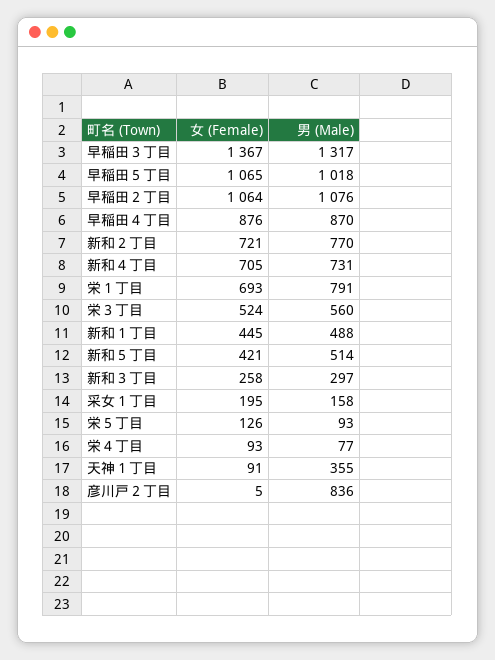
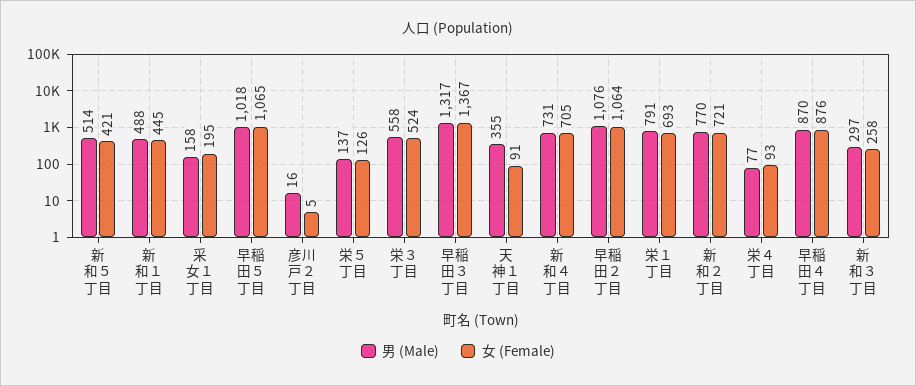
  {
    "女 (Female)": {
      "早稲田３丁目": 1367,
      "早稲田５丁目": 1065,
      "早稲田２丁目": 1064,
      "早稲田４丁目": 876,
      "新和２丁目": 721,
      "新和４丁目": 705,
      "栄１丁目": 693,
      "栄３丁目": 524,
      "新和１丁目": 445,
      "新和５丁目": 421,
      "新和３丁目": 258,
      "采女１丁目": 195,
      "栄５丁目": 126,
      "栄４丁目": 93,
      "天神１丁目": 91,
      "彦川戸２丁目": 5
    },
    "男 (Male)": {
      "早稲田３丁目": 1317,
      "早稲田５丁目": 1018,
      "早稲田２丁目": 1076,
      "早稲田４丁目": 870,
      "新和２丁目": 770,
      "新和４丁目": 731,
      "栄１丁目": 791,
-     "栄３丁目": 560,
+     "栄３丁目": 558,
      "新和１丁目": 488,
      "新和５丁目": 514,
      "新和３丁目": 297,
      "采女１丁目": 158,
-     "栄５丁目": 93,
+     "栄５丁目": 137,
      "栄４丁目": 77,
      "天神１丁目": 355,
-     "彦川戸２丁目": 836
+     "彦川戸２丁目": 16
    }
  }

